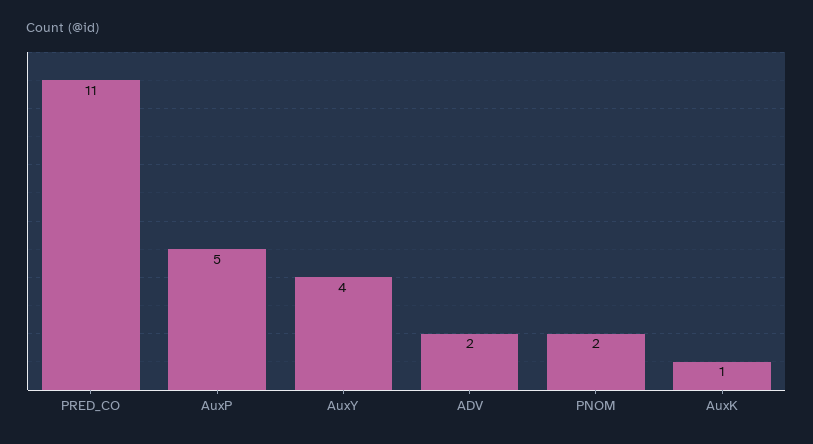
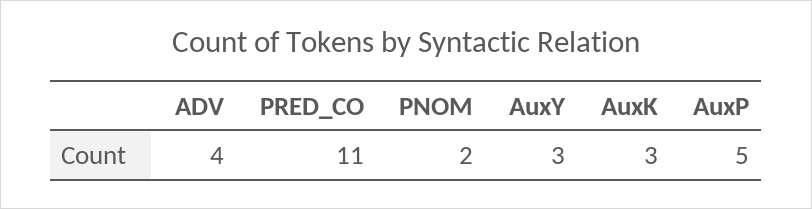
  {
    "PRED_CO": 11,
    "AuxP": 5,
-   "AuxY": 4,
+   "AuxY": 3,
-   "ADV": 2,
+   "ADV": 4,
    "PNOM": 2,
-   "AuxK": 1
+   "AuxK": 3
  }

